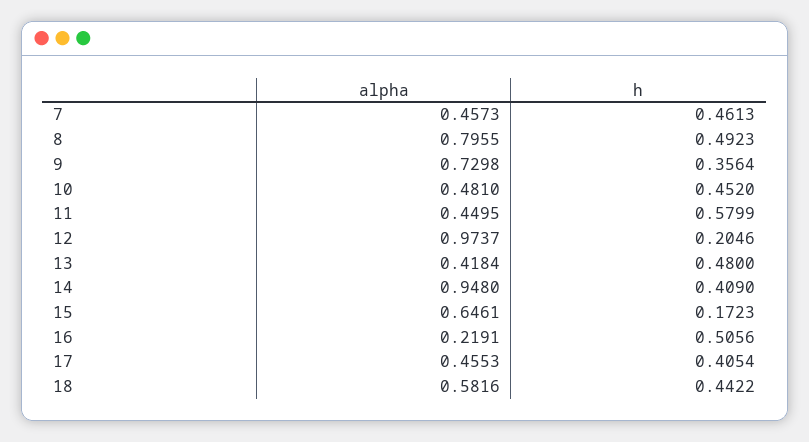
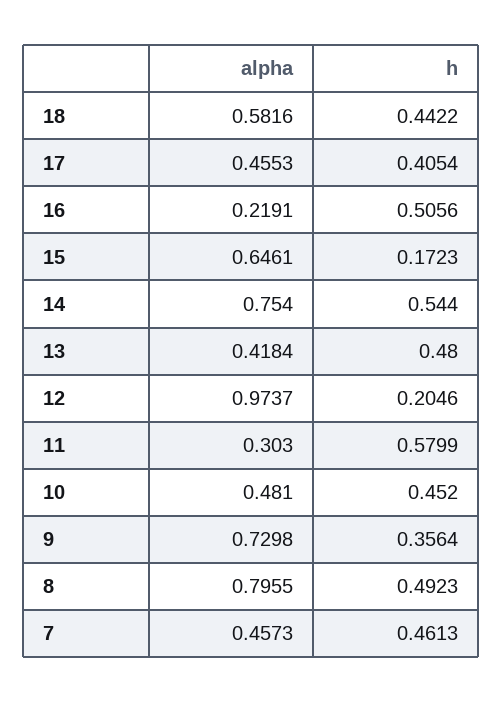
  {
    "alpha": {
      "7": 0.4573,
      "8": 0.7955,
      "9": 0.7298,
      "10": 0.481,
-     "11": 0.4495,
+     "11": 0.303,
      "12": 0.9737,
      "13": 0.4184,
-     "14": 0.948,
+     "14": 0.754,
      "15": 0.6461,
      "16": 0.2191,
      "17": 0.4553,
      "18": 0.5816
    },
    "h": {
      "7": 0.4613,
      "8": 0.4923,
      "9": 0.3564,
      "10": 0.452,
      "11": 0.5799,
      "12": 0.2046,
      "13": 0.48,
-     "14": 0.409,
+     "14": 0.544,
      "15": 0.1723,
      "16": 0.5056,
      "17": 0.4054,
      "18": 0.4422
    }
  }

